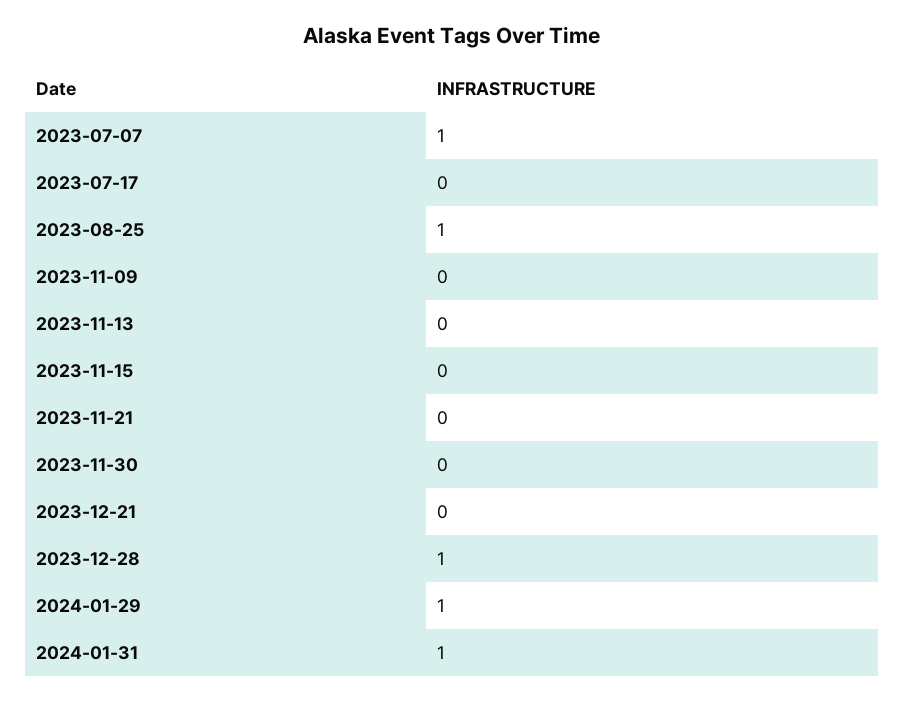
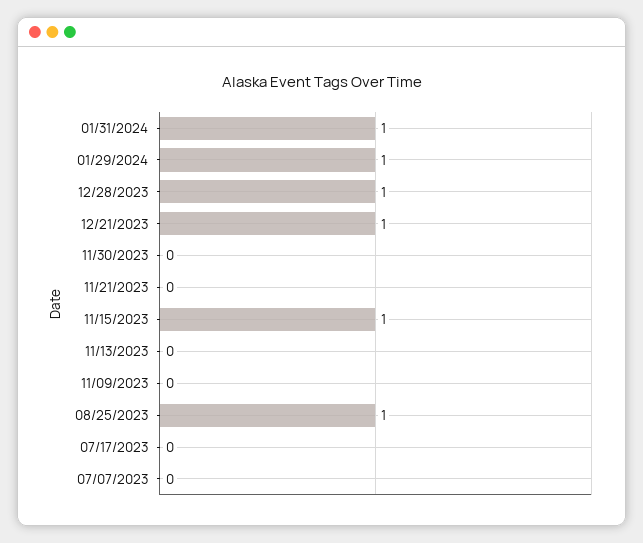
  {
-   "2023-07-07": 1,
+   "2023-07-07": 0,
    "2023-07-17": 0,
    "2023-08-25": 1,
    "2023-11-09": 0,
    "2023-11-13": 0,
-   "2023-11-15": 0,
+   "2023-11-15": 1,
    "2023-11-21": 0,
    "2023-11-30": 0,
-   "2023-12-21": 0,
+   "2023-12-21": 1,
    "2023-12-28": 1,
    "2024-01-29": 1,
    "2024-01-31": 1
  }

